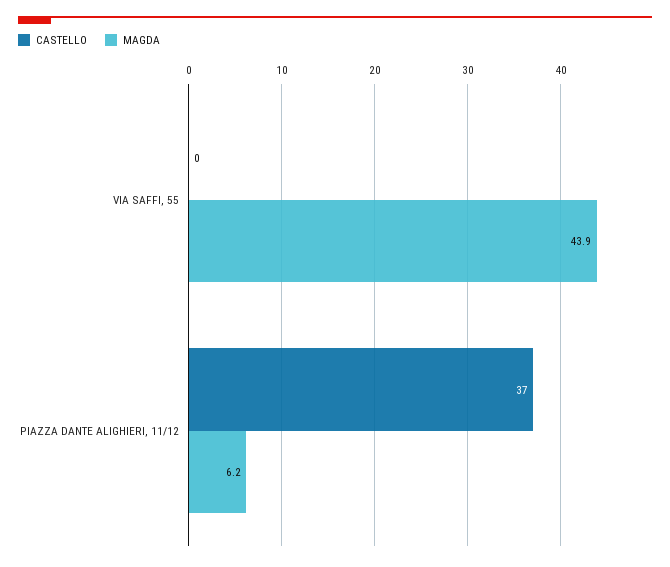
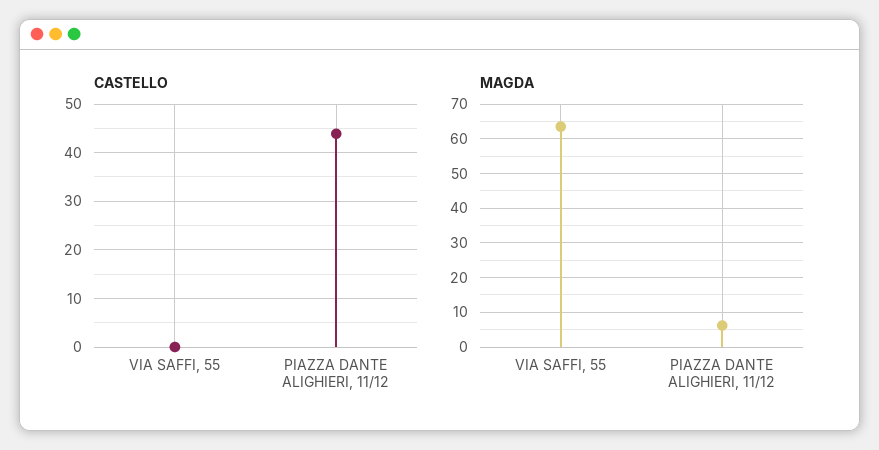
  {
    "CASTELLO": {
      "VIA SAFFI, 55": 0,
-     "PIAZZA DANTE ALIGHIERI, 11/12": 37
+     "PIAZZA DANTE ALIGHIERI, 11/12": 44
    },
    "MAGDA": {
-     "VIA SAFFI, 55": 43.9,
+     "VIA SAFFI, 55": 64,
      "PIAZZA DANTE ALIGHIERI, 11/12": 6.2
    }
  }

